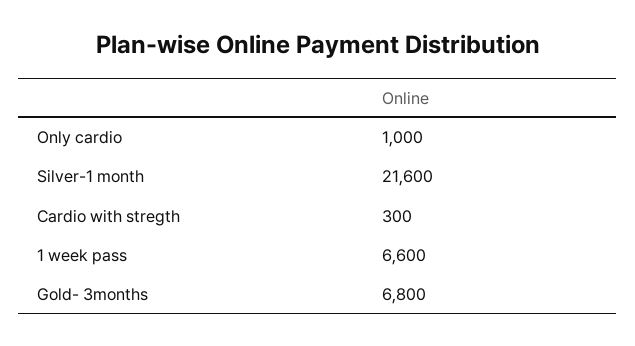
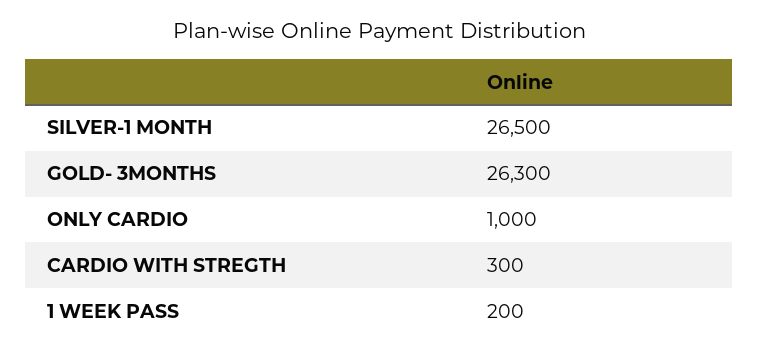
  {
    "Only cardio": 1000,
-   "Silver-1 month": 21600,
+   "Silver-1 month": 26500,
    "Cardio with stregth": 300,
-   "1 week pass": 6600,
+   "1 week pass": 200,
-   "Gold- 3months": 6800
+   "Gold- 3months": 26300
  }

